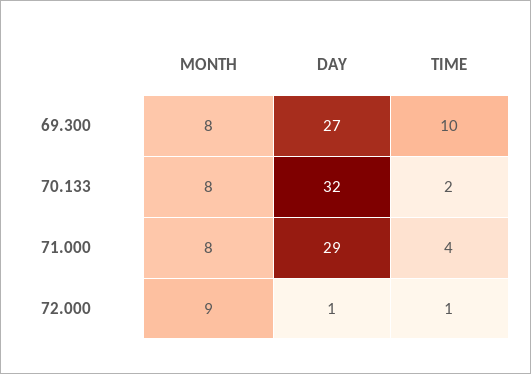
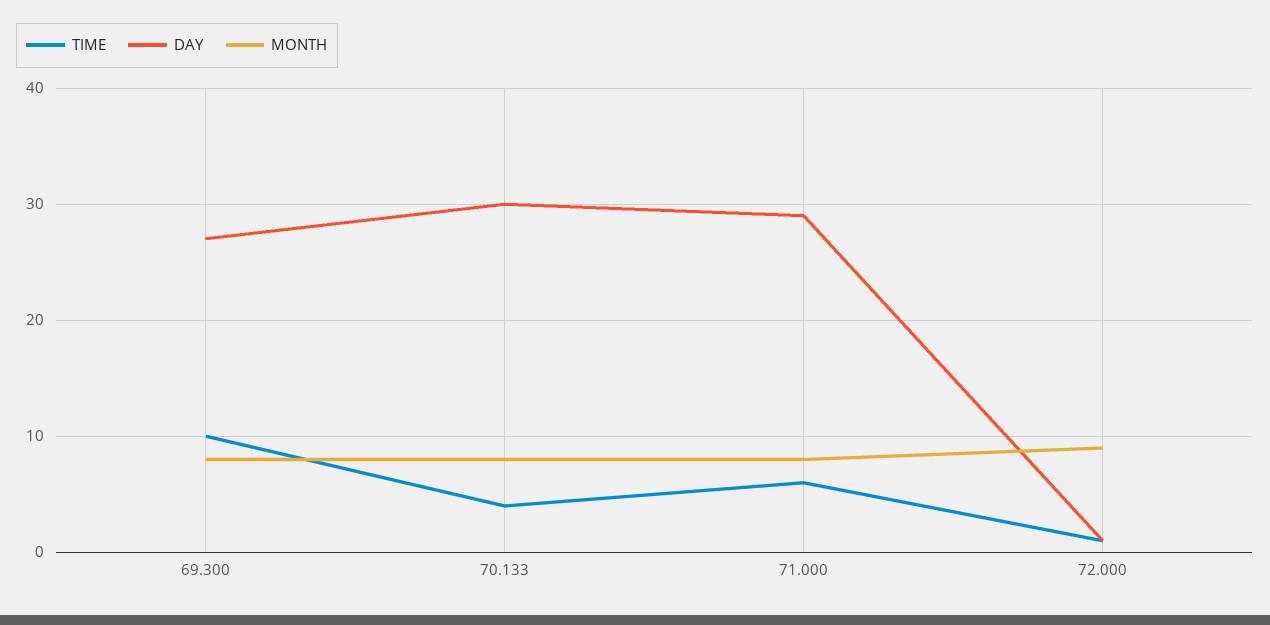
  {
    "MONTH": {
      "69.300": 8,
      "70.133": 8,
      "71.000": 8,
      "72.000": 9
    },
    "DAY": {
      "69.300": 27,
-     "70.133": 32,
+     "70.133": 30,
      "71.000": 29,
      "72.000": 1
    },
    "TIME": {
      "69.300": 10,
-     "70.133": 2,
+     "70.133": 4,
-     "71.000": 4,
+     "71.000": 6,
      "72.000": 1
    }
  }

